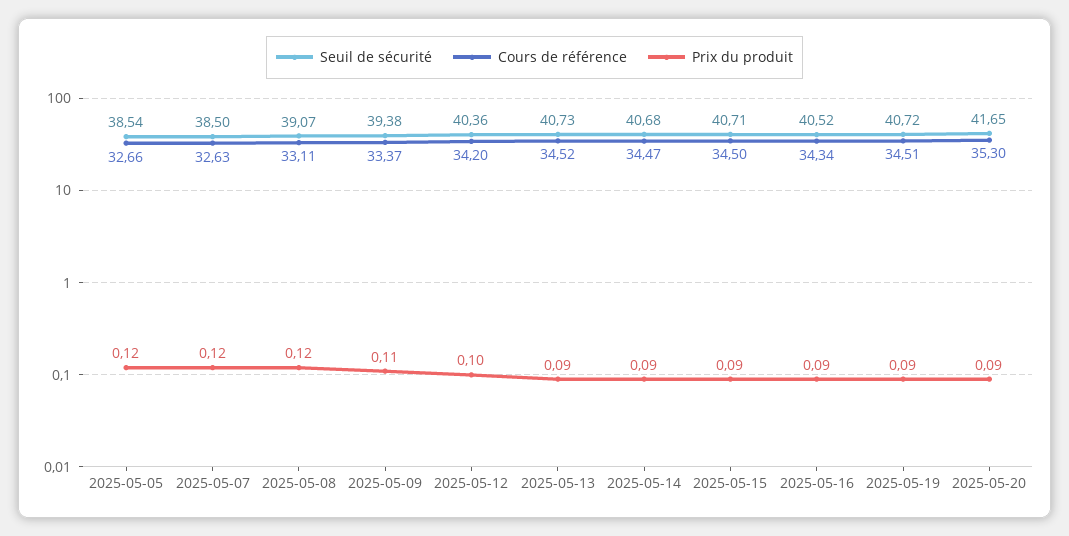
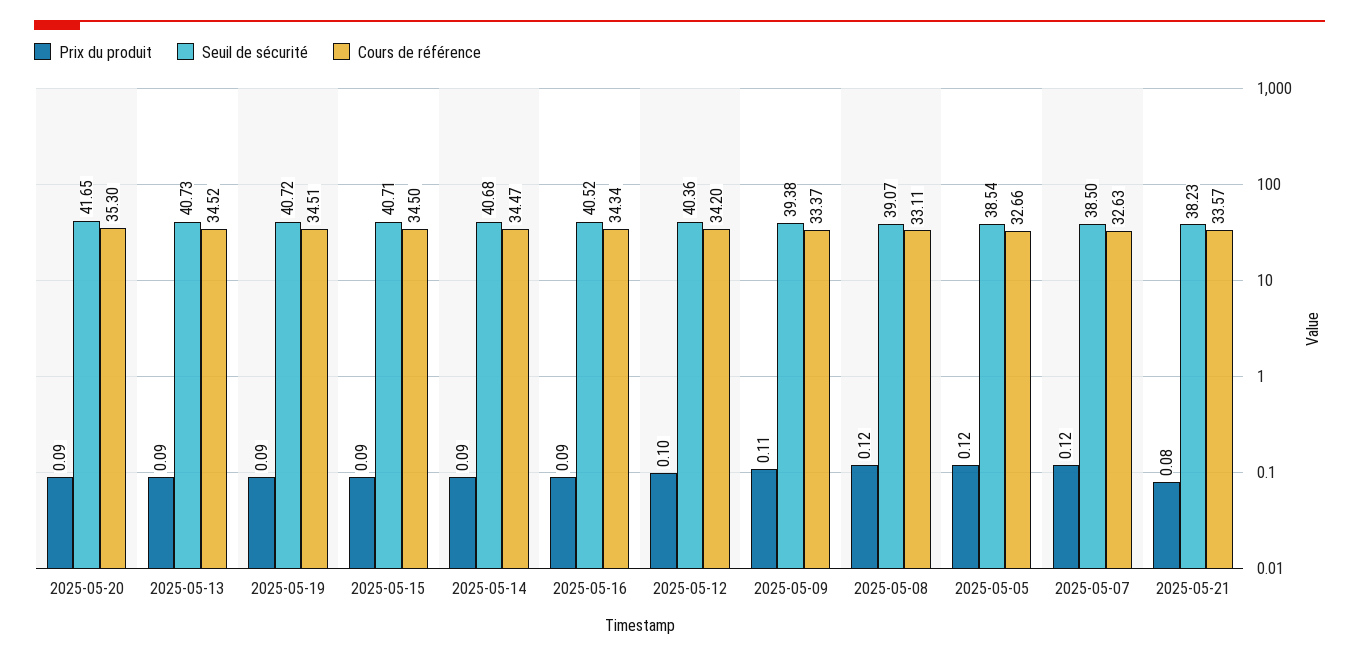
  {
    "Seuil de sécurité": {
      "2025-05-05": 38.54,
      "2025-05-07": 38.5,
      "2025-05-08": 39.07,
      "2025-05-09": 39.38,
      "2025-05-12": 40.36,
      "2025-05-13": 40.73,
      "2025-05-14": 40.68,
      "2025-05-15": 40.71,
      "2025-05-16": 40.52,
      "2025-05-19": 40.72,
-     "2025-05-20": 41.65
+     "2025-05-20": 41.65,
+     "2025-05-21": 38.23
    },
    "Cours de référence": {
      "2025-05-05": 32.66,
      "2025-05-07": 32.63,
      "2025-05-08": 33.11,
      "2025-05-09": 33.37,
      "2025-05-12": 34.2,
      "2025-05-13": 34.52,
      "2025-05-14": 34.47,
      "2025-05-15": 34.5,
      "2025-05-16": 34.34,
      "2025-05-19": 34.51,
-     "2025-05-20": 35.3
+     "2025-05-20": 35.3,
+     "2025-05-21": 33.57
    },
    "Prix du produit": {
      "2025-05-05": 0.12,
      "2025-05-07": 0.12,
      "2025-05-08": 0.12,
      "2025-05-09": 0.11,
      "2025-05-12": 0.1,
      "2025-05-13": 0.09,
      "2025-05-14": 0.09,
      "2025-05-15": 0.09,
      "2025-05-16": 0.09,
      "2025-05-19": 0.09,
-     "2025-05-20": 0.09
+     "2025-05-20": 0.09,
+     "2025-05-21": 0.08
    }
  }

